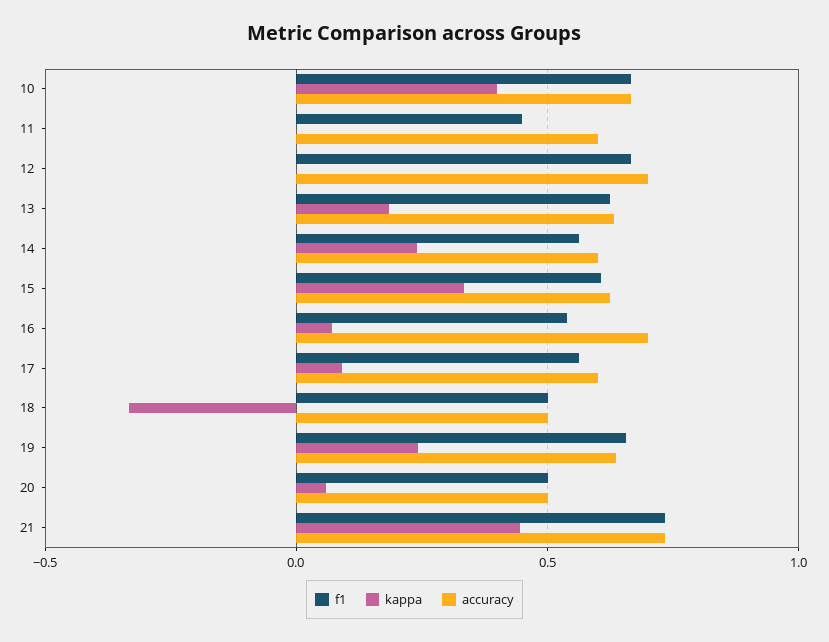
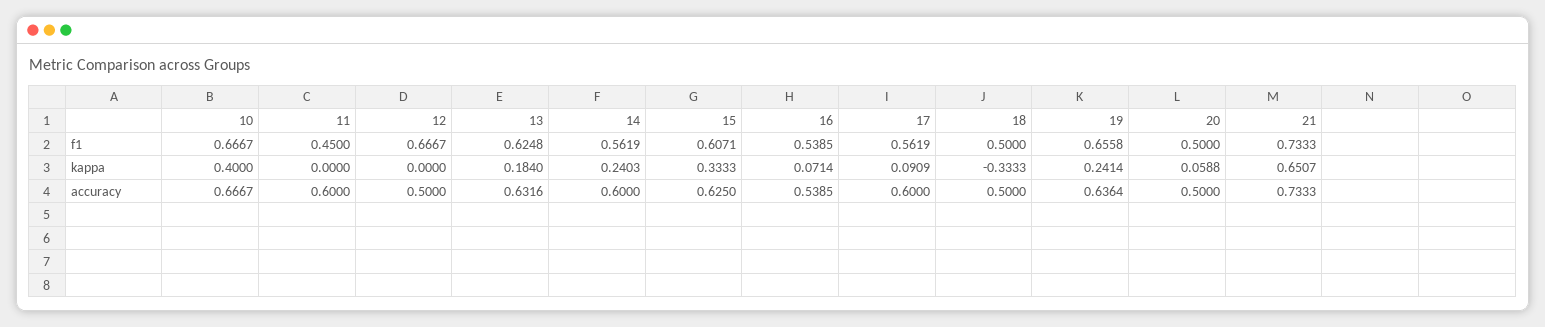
  {
    "f1": {
      "10": 0.6667,
      "11": 0.45,
      "12": 0.6667,
      "13": 0.6248,
      "14": 0.5619,
      "15": 0.6071,
      "16": 0.5385,
      "17": 0.5619,
      "18": 0.5,
      "19": 0.6558,
      "20": 0.5,
      "21": 0.7333
    },
    "kappa": {
      "10": 0.4,
      "11": 0,
      "12": 0,
      "13": 0.184,
      "14": 0.2403,
      "15": 0.3333,
      "16": 0.0714,
      "17": 0.0909,
      "18": -0.3333,
      "19": 0.2414,
      "20": 0.0588,
-     "21": 0.45
+     "21": 0.6507
    },
    "accuracy": {
      "10": 0.6667,
      "11": 0.6,
-     "12": 0.7,
+     "12": 0.5,
      "13": 0.6316,
      "14": 0.6,
      "15": 0.625,
-     "16": 0.7,
+     "16": 0.5385,
      "17": 0.6,
      "18": 0.5,
      "19": 0.6364,
      "20": 0.5,
      "21": 0.7333
    }
  }

